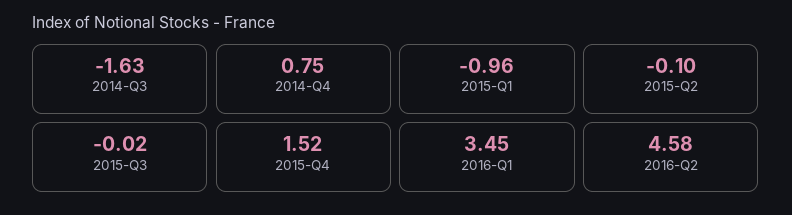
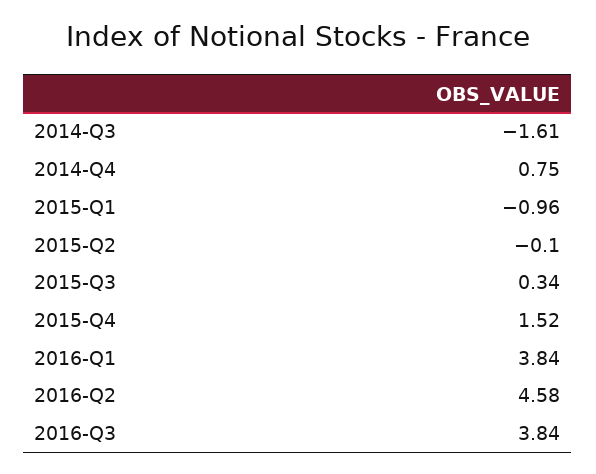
  {
-   "2014-Q3": -1.63,
+   "2014-Q3": -1.61,
    "2014-Q4": 0.75,
    "2015-Q1": -0.96,
    "2015-Q2": -0.1,
-   "2015-Q3": -0.02,
+   "2015-Q3": 0.34,
    "2015-Q4": 1.52,
-   "2016-Q1": 3.45,
+   "2016-Q1": 3.84,
-   "2016-Q2": 4.58
+   "2016-Q2": 4.58,
+   "2016-Q3": 3.84
  }

